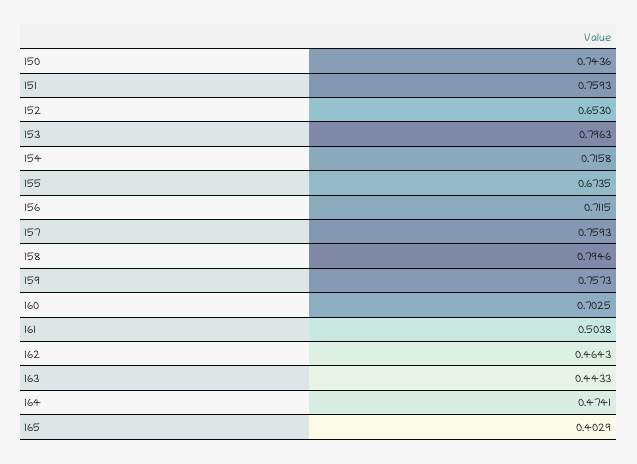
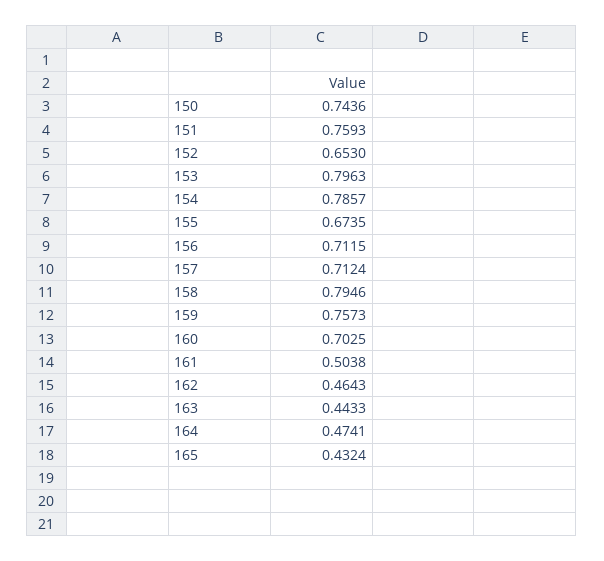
  {
    "150": 0.7436,
    "151": 0.7593,
    "152": 0.653,
    "153": 0.7963,
-   "154": 0.7158,
+   "154": 0.7857,
    "155": 0.6735,
    "156": 0.7115,
-   "157": 0.7593,
+   "157": 0.7124,
    "158": 0.7946,
    "159": 0.7573,
    "160": 0.7025,
    "161": 0.5038,
    "162": 0.4643,
    "163": 0.4433,
    "164": 0.4741,
-   "165": 0.4029
+   "165": 0.4324
  }

